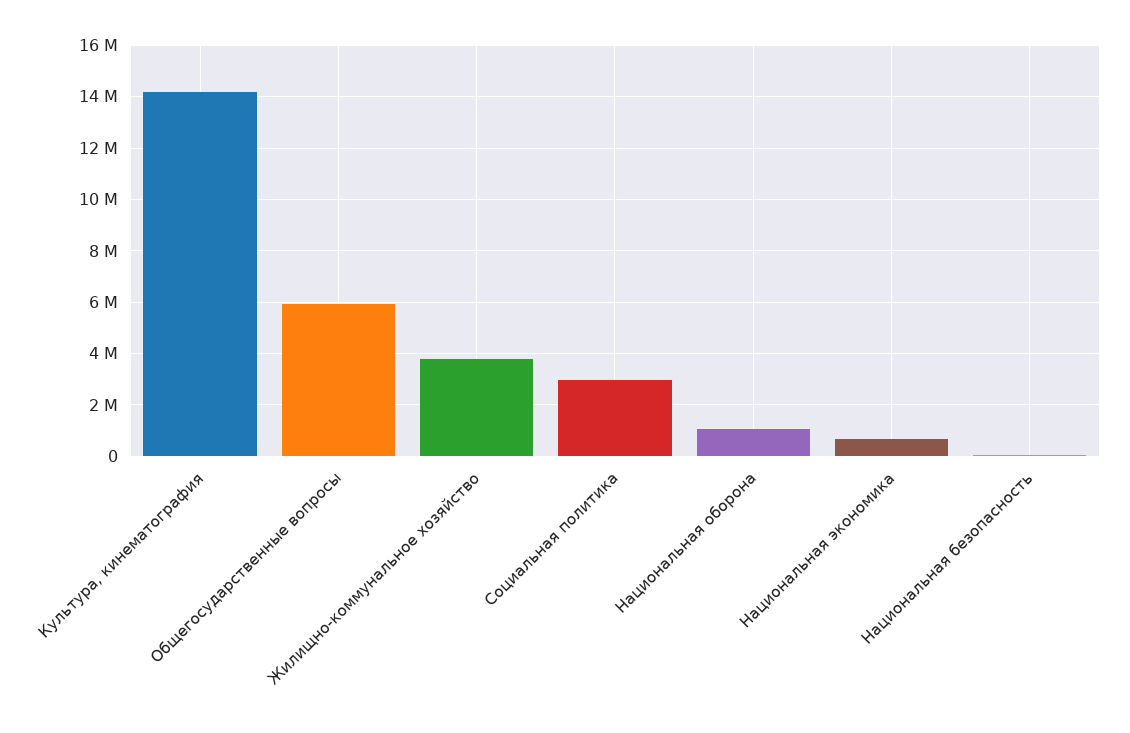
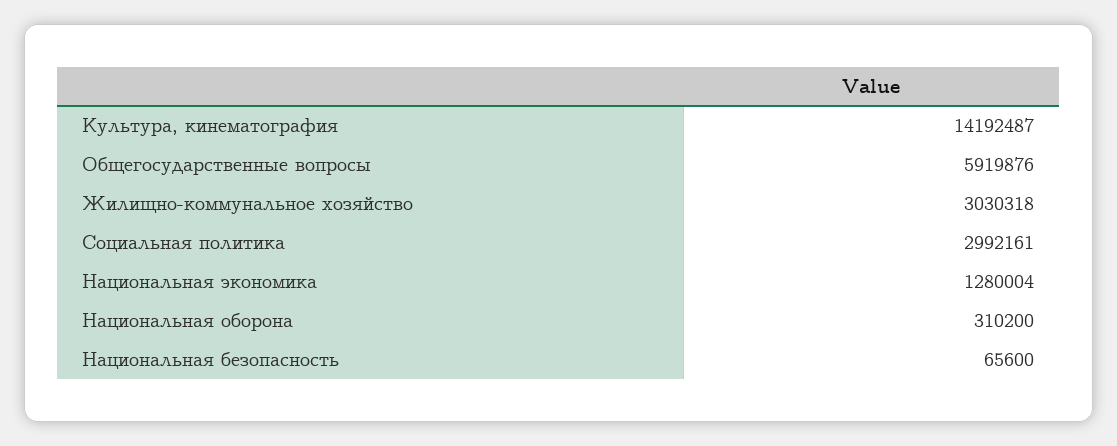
  {
    "Культура, кинематография": 14192487,
    "Общегосударственные вопросы": 5919876,
-   "Жилищно-коммунальное хозяйство": 3750000,
+   "Жилищно-коммунальное хозяйство": 3030318,
    "Социальная политика": 2992161,
-   "Национальная оборона": 1000000,
+   "Национальная оборона": 310200,
-   "Национальная экономика": 750000,
+   "Национальная экономика": 1280004,
    "Национальная безопасность": 65600
  }

